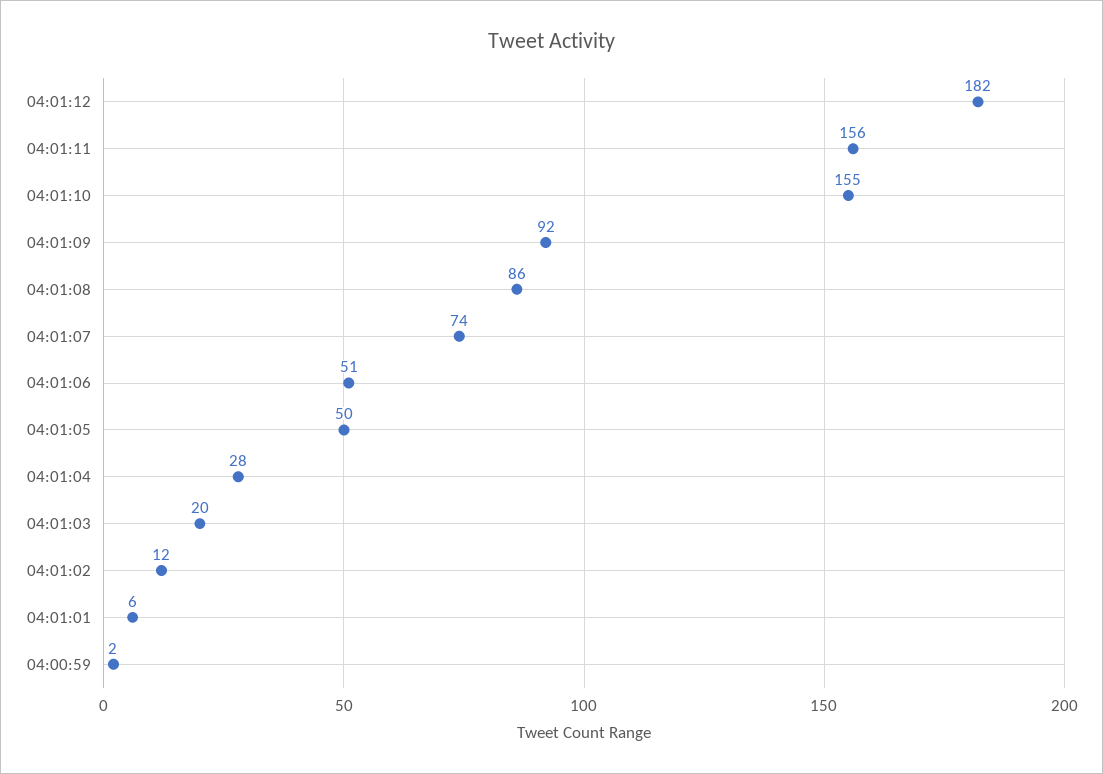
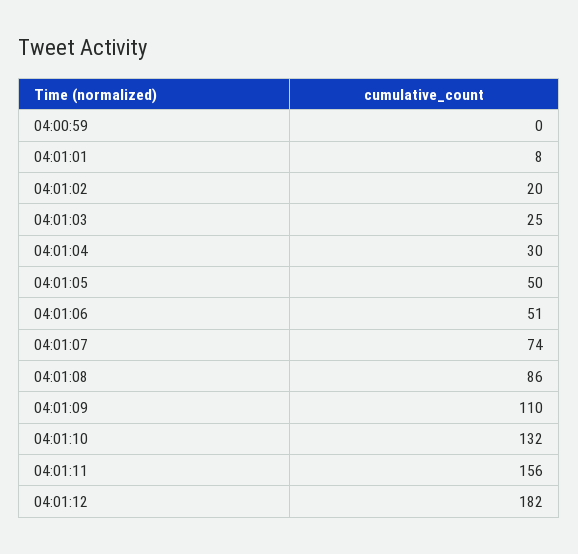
  {
    "04:01:12": 182,
    "04:01:11": 156,
-   "04:01:10": 155,
+   "04:01:10": 132,
-   "04:01:09": 92,
+   "04:01:09": 110,
    "04:01:08": 86,
    "04:01:07": 74,
    "04:01:06": 51,
    "04:01:05": 50,
-   "04:01:04": 28,
+   "04:01:04": 30,
-   "04:01:03": 20,
+   "04:01:03": 25,
-   "04:01:02": 12,
+   "04:01:02": 20,
-   "04:01:01": 6,
+   "04:01:01": 8,
-   "04:00:59": 2
+   "04:00:59": 0
  }

